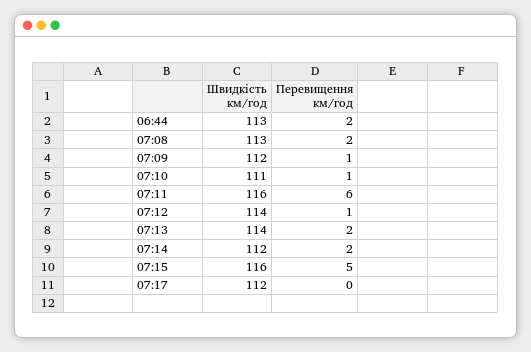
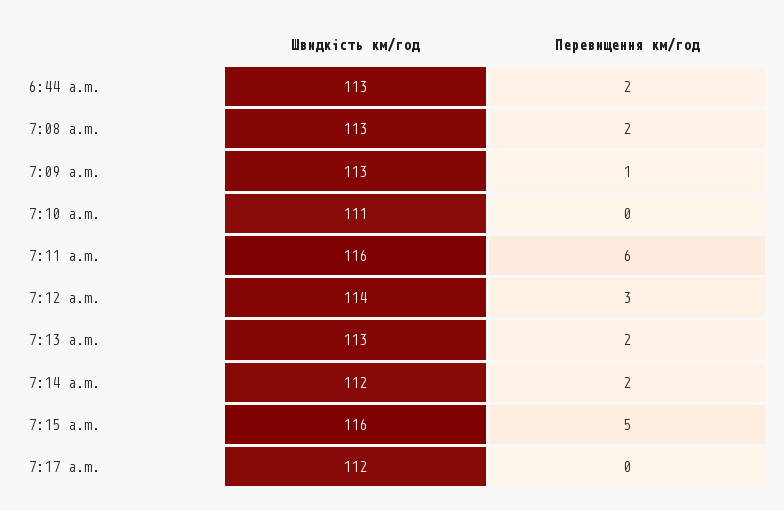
  {
    "Швидкість км/год": {
      "06:44": 113,
      "07:08": 113,
-     "07:09": 112,
+     "07:09": 113,
      "07:10": 111,
      "07:11": 116,
      "07:12": 114,
-     "07:13": 114,
+     "07:13": 113,
      "07:14": 112,
      "07:15": 116,
      "07:17": 112
    },
    "Перевищення км/год": {
      "06:44": 2,
      "07:08": 2,
      "07:09": 1,
-     "07:10": 1,
+     "07:10": 0,
      "07:11": 6,
-     "07:12": 1,
+     "07:12": 3,
      "07:13": 2,
      "07:14": 2,
      "07:15": 5,
      "07:17": 0
    }
  }

